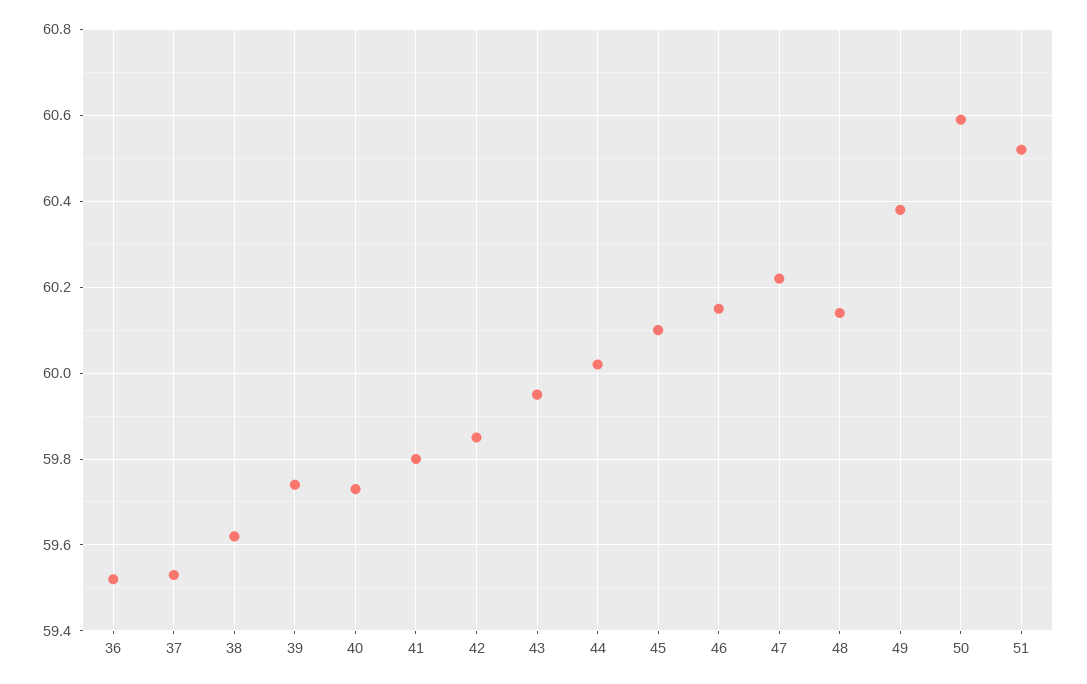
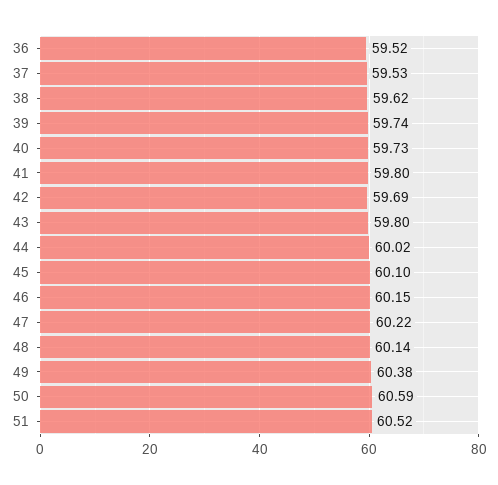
  {
    "36": 59.52,
    "37": 59.53,
    "38": 59.62,
    "39": 59.74,
    "40": 59.73,
    "41": 59.8,
-   "42": 59.85,
+   "42": 59.69,
-   "43": 59.95,
+   "43": 59.8,
    "44": 60.02,
    "45": 60.1,
    "46": 60.15,
    "47": 60.22,
    "48": 60.14,
    "49": 60.38,
    "50": 60.59,
    "51": 60.52
  }

